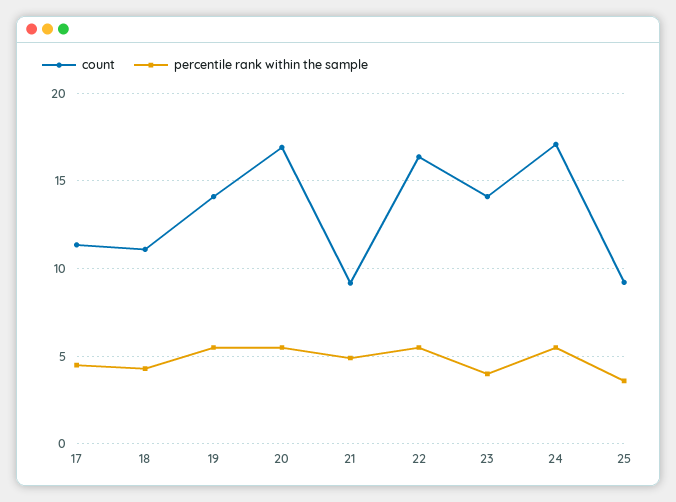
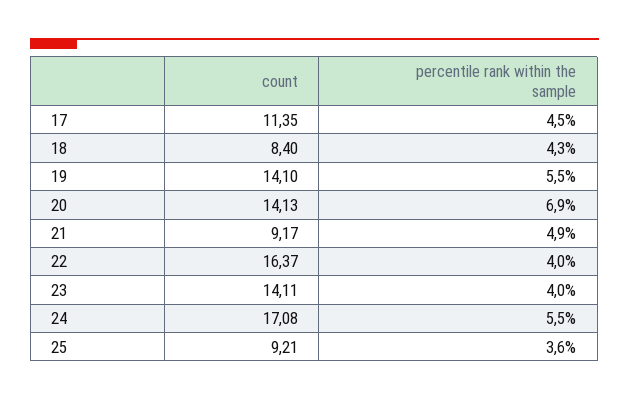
  {
    "count": {
      "17": 11.35,
-     "18": 11,
+     "18": 8.4,
      "19": 14.1,
-     "20": 17,
+     "20": 14.13,
      "21": 9.17,
      "22": 16.37,
      "23": 14.11,
      "24": 17.08,
      "25": 9.21
    },
    "percentile rank within the sample": {
      "17": 4.5,
      "18": 4.3,
      "19": 5.5,
-     "20": 5.5,
+     "20": 6.9,
      "21": 4.9,
-     "22": 5.5,
+     "22": 4,
      "23": 4,
      "24": 5.5,
      "25": 3.6
    }
  }

